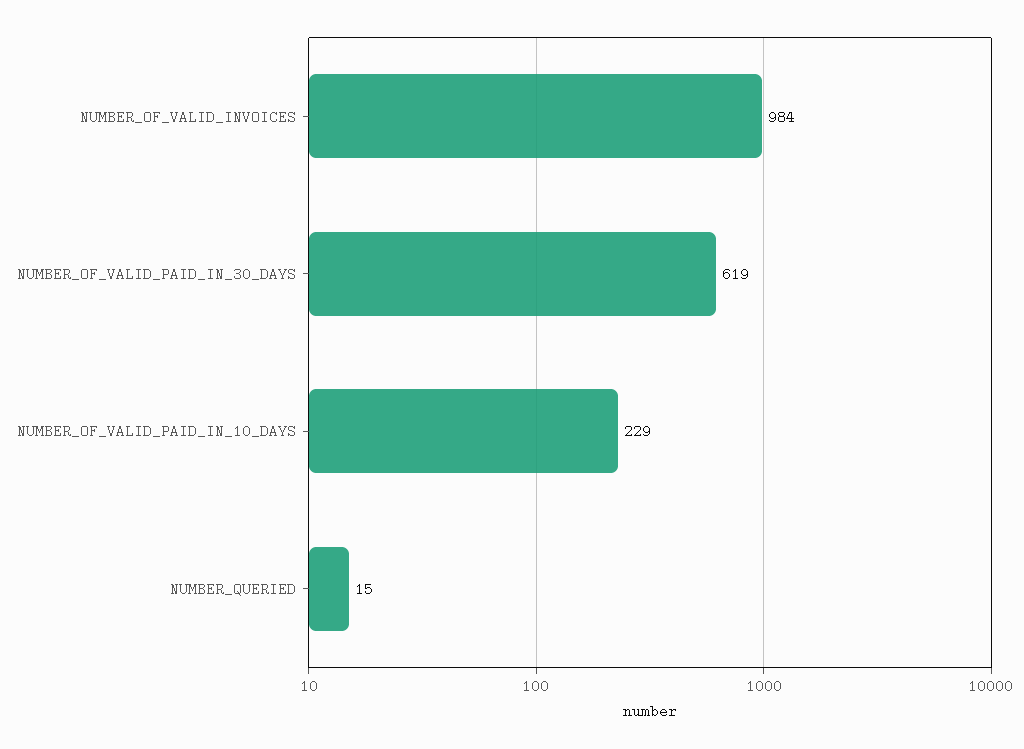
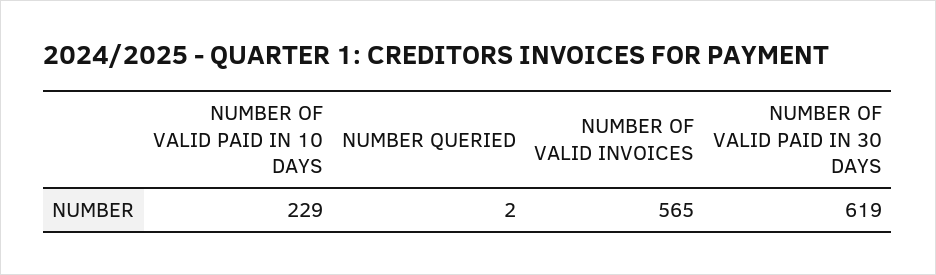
  {
-   "NUMBER_OF_VALID_INVOICES": 984,
+   "NUMBER_OF_VALID_INVOICES": 565,
    "NUMBER_OF_VALID_PAID_IN_30_DAYS": 619,
    "NUMBER_OF_VALID_PAID_IN_10_DAYS": 229,
-   "NUMBER_QUERIED": 15
+   "NUMBER_QUERIED": 2
  }

